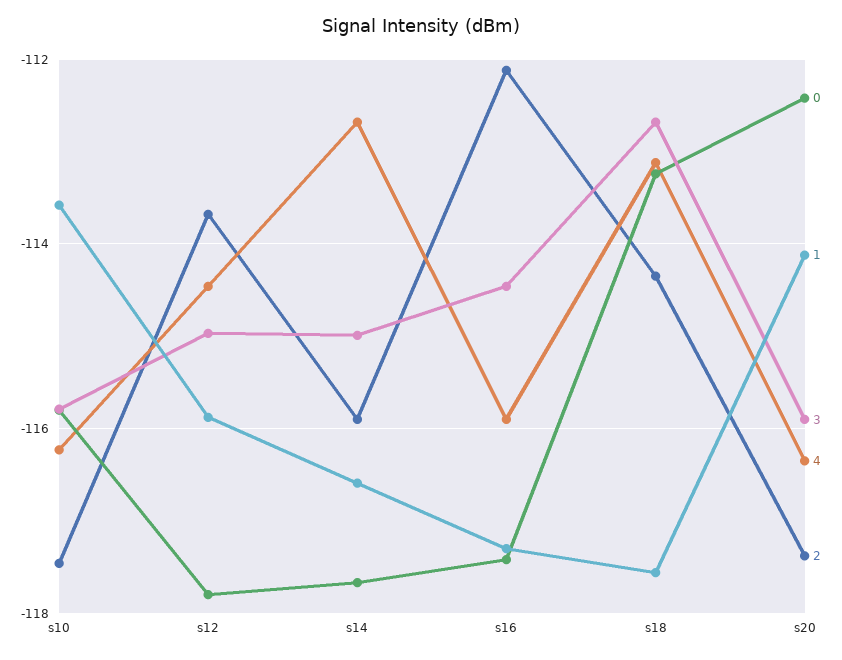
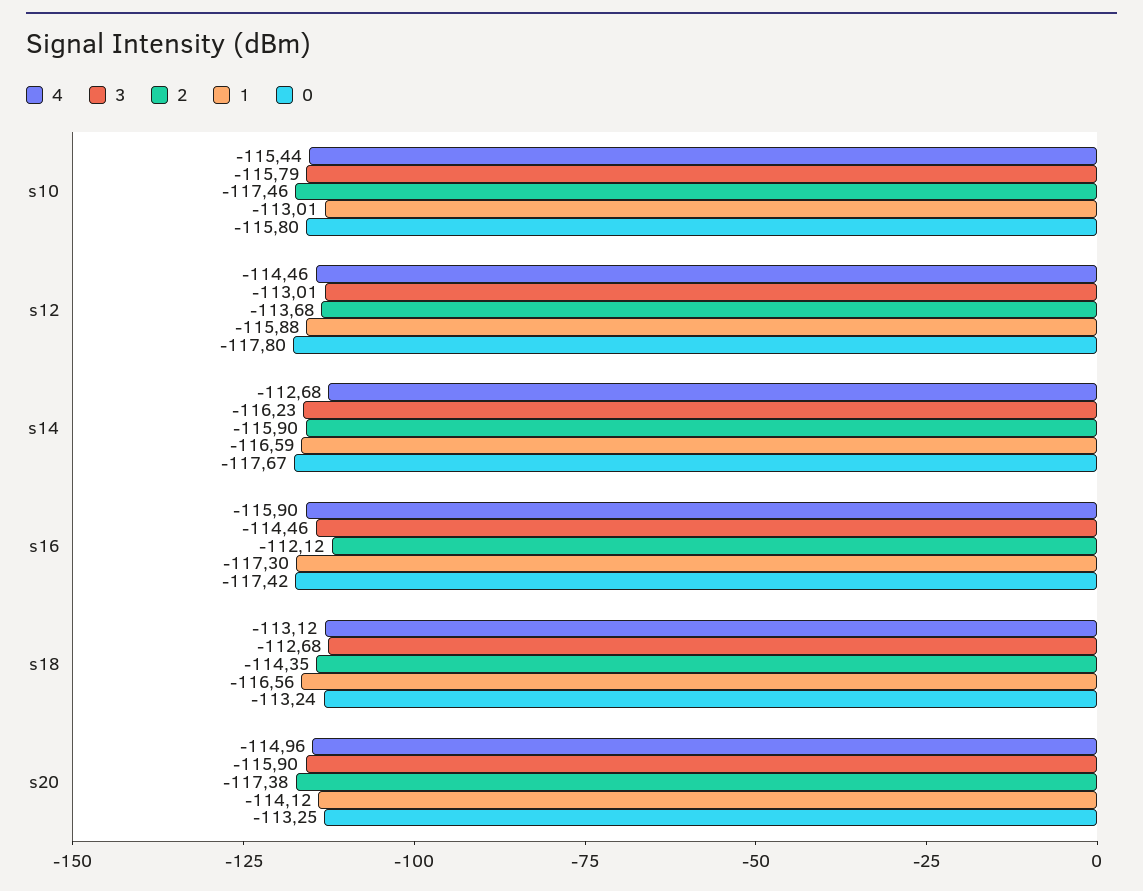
  {
    "0": {
      "s10": -115.8,
      "s12": -117.8,
      "s14": -117.67,
      "s16": -117.42,
      "s18": -113.24,
-     "s20": -112.4
+     "s20": -113.25
    },
    "1": {
-     "s10": -113.6,
+     "s10": -113.01,
      "s12": -115.88,
      "s14": -116.59,
      "s16": -117.3,
-     "s18": -117.6,
+     "s18": -116.56,
      "s20": -114.12
    },
    "3": {
      "s10": -115.79,
-     "s12": -115,
+     "s12": -113.01,
-     "s14": -115,
+     "s14": -116.23,
      "s16": -114.46,
      "s18": -112.68,
      "s20": -115.9
    },
    "4": {
-     "s10": -116.2,
+     "s10": -115.44,
      "s12": -114.46,
      "s14": -112.68,
      "s16": -115.9,
      "s18": -113.12,
-     "s20": -116.4
+     "s20": -114.96
    },
    "2": {
      "s10": -117.46,
      "s12": -113.68,
      "s14": -115.9,
      "s16": -112.12,
      "s18": -114.35,
      "s20": -117.38
    }
  }

